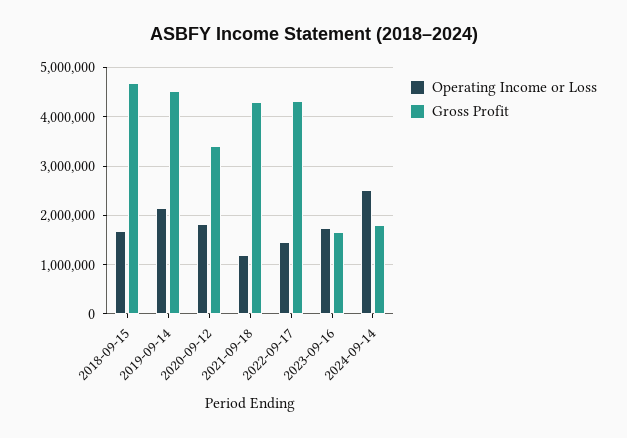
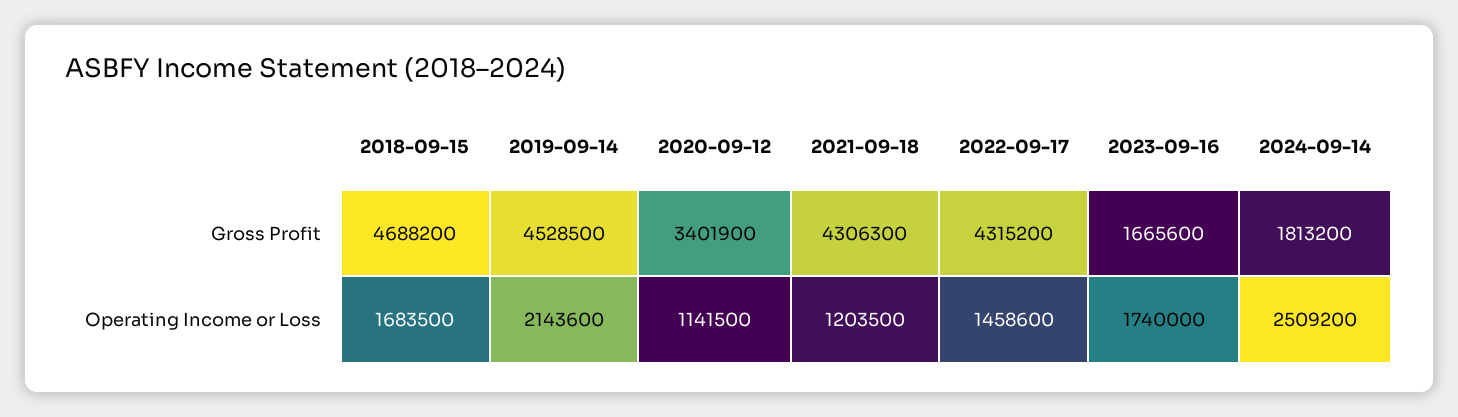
  {
    "Operating Income or Loss": {
      "2018-09-15": 1683500,
      "2019-09-14": 2143600,
-     "2020-09-12": 1800000,
+     "2020-09-12": 1141500,
      "2021-09-18": 1203500,
      "2022-09-17": 1458600,
      "2023-09-16": 1740000,
      "2024-09-14": 2509200
    },
    "Gross Profit": {
      "2018-09-15": 4688200,
      "2019-09-14": 4528500,
      "2020-09-12": 3401900,
      "2021-09-18": 4306300,
      "2022-09-17": 4315200,
      "2023-09-16": 1665600,
      "2024-09-14": 1813200
    }
  }

